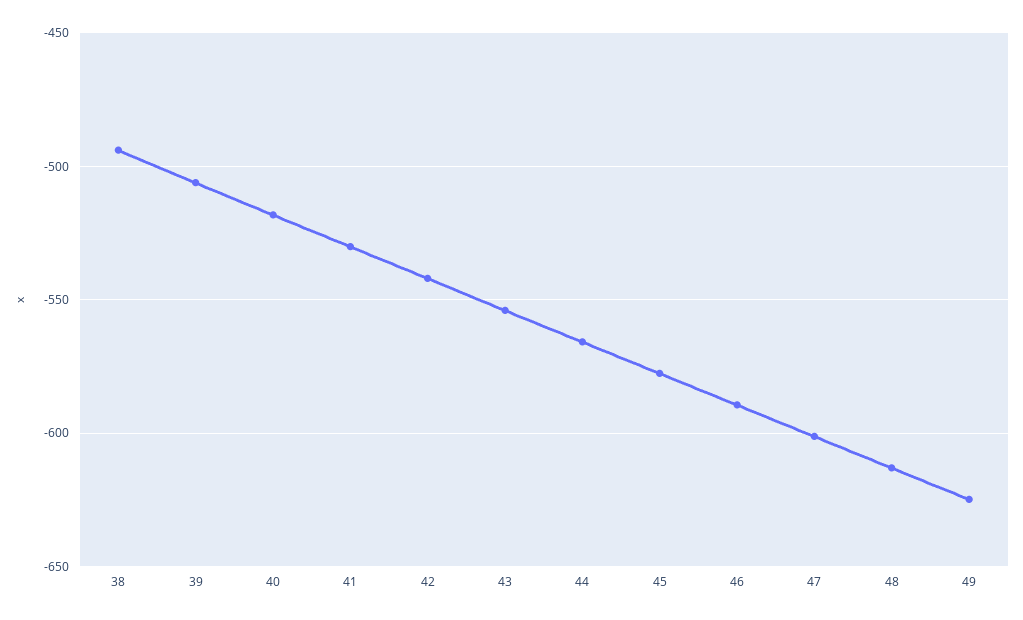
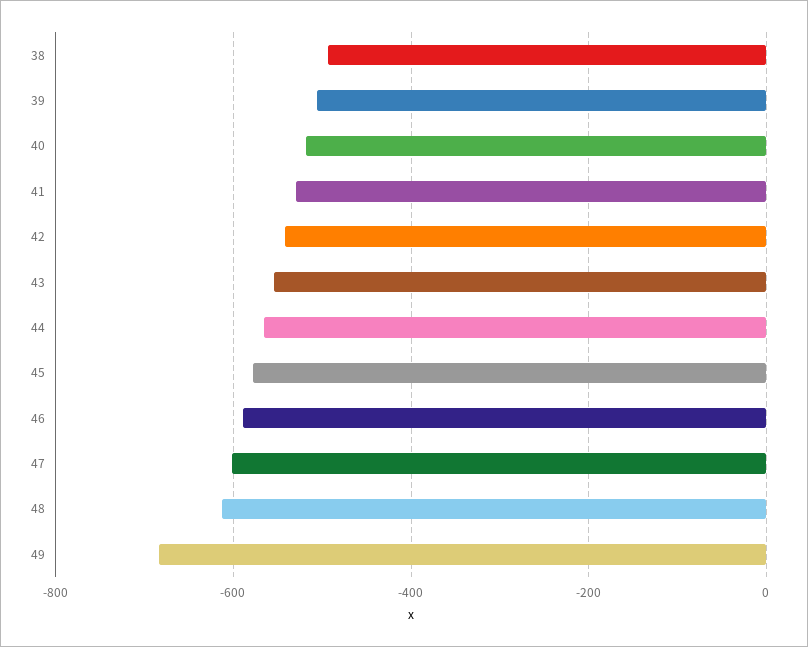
  {
    "38": -495,
    "39": -505,
    "40": -520,
    "41": -530,
    "42": -540,
    "43": -555,
    "44": -565,
    "45": -580,
    "46": -590,
    "47": -600,
    "48": -615,
-   "49": -625
+   "49": -680
  }

